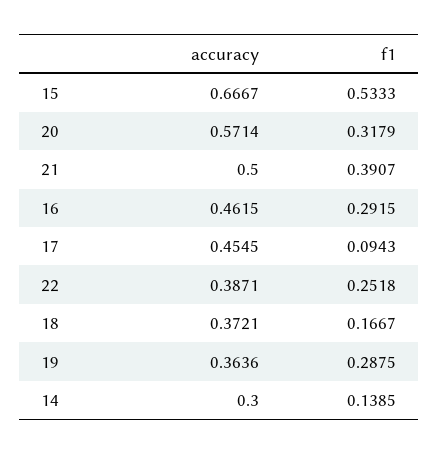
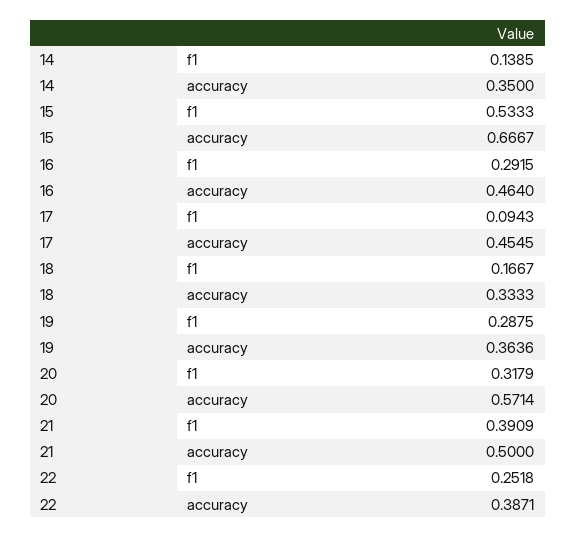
  {
    "accuracy": {
      "15": 0.6667,
      "20": 0.5714,
      "21": 0.5,
-     "16": 0.4615,
+     "16": 0.464,
      "17": 0.4545,
      "22": 0.3871,
-     "18": 0.3721,
+     "18": 0.3333,
      "19": 0.3636,
-     "14": 0.3
+     "14": 0.35
    },
    "f1": {
      "15": 0.5333,
      "20": 0.3179,
-     "21": 0.3907,
+     "21": 0.3909,
      "16": 0.2915,
      "17": 0.0943,
      "22": 0.2518,
      "18": 0.1667,
      "19": 0.2875,
      "14": 0.1385
    }
  }

